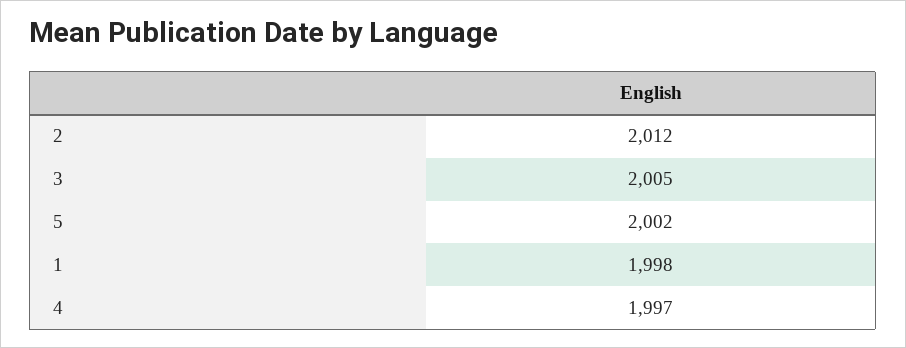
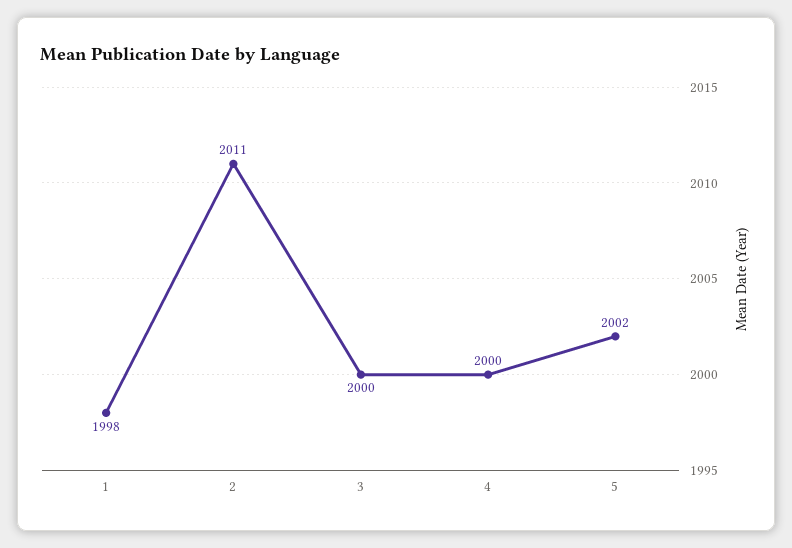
  {
-   "2": 2012,
+   "2": 2011,
-   "3": 2005,
+   "3": 2000,
    "5": 2002,
    "1": 1998,
-   "4": 1997
+   "4": 2000
  }

